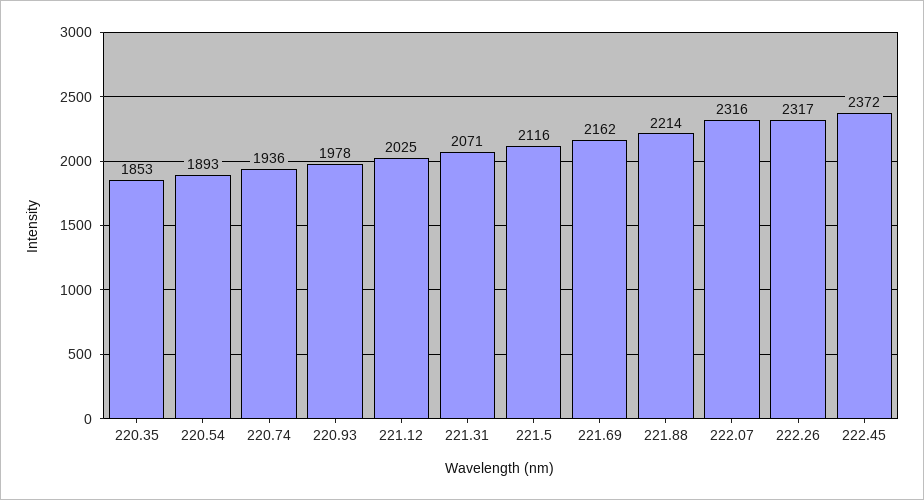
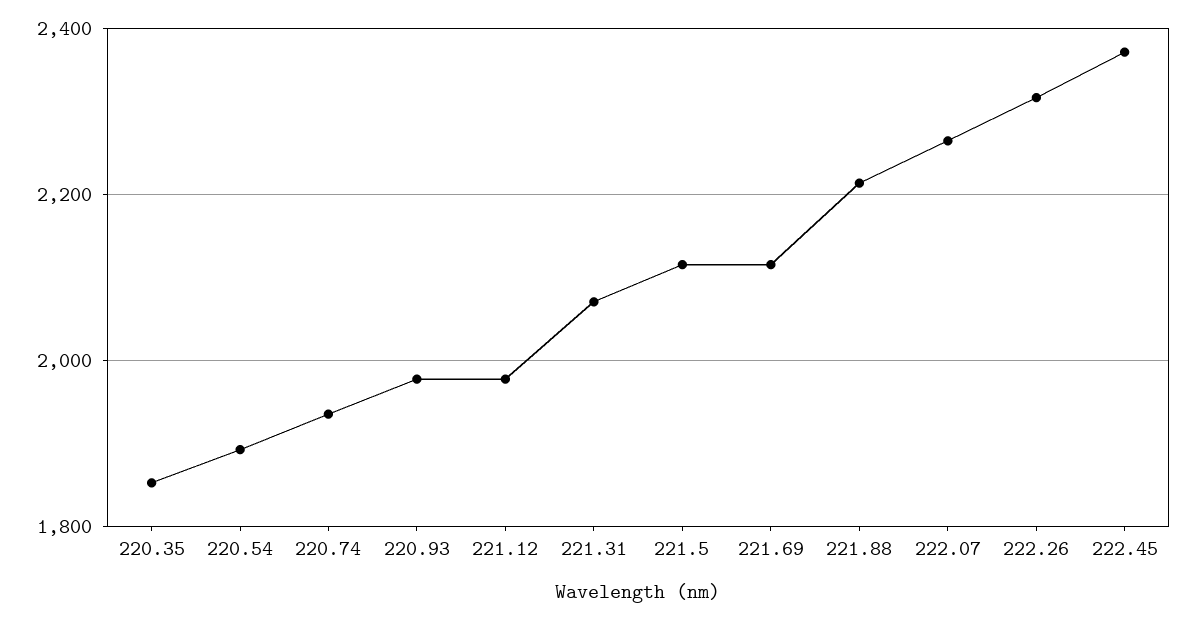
  {
    "220.35": 1853,
    "220.54": 1893,
    "220.74": 1936,
    "220.93": 1978,
-   "221.12": 2025,
+   "221.12": 1980,
    "221.31": 2071,
    "221.5": 2116,
-   "221.69": 2162,
+   "221.69": 2120,
    "221.88": 2214,
-   "222.07": 2316,
+   "222.07": 2260,
    "222.26": 2317,
    "222.45": 2372
  }

